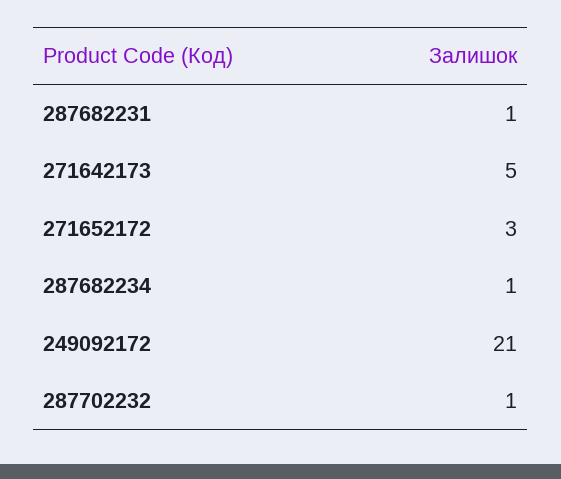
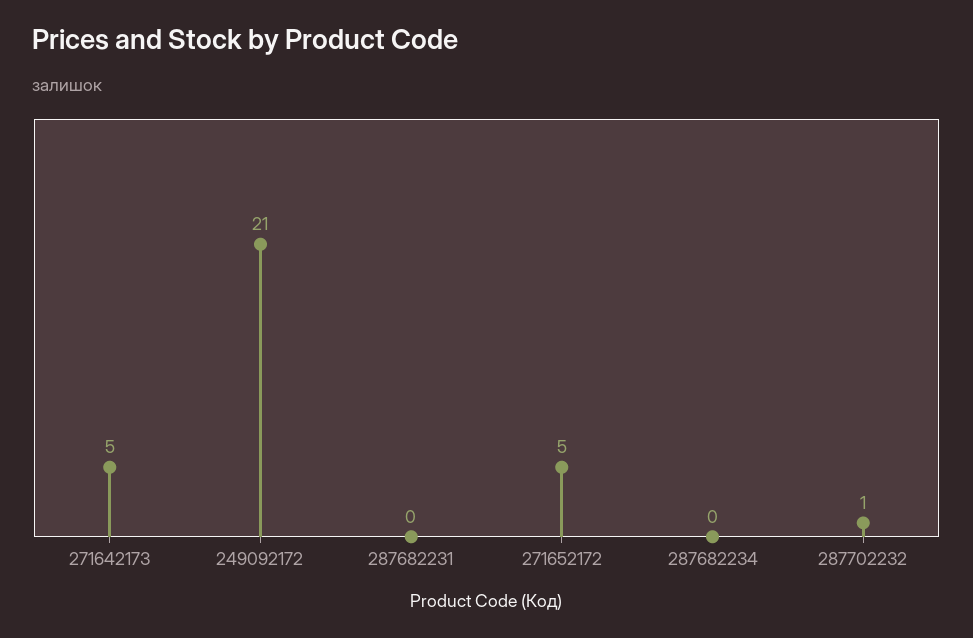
  {
-   "287682231": 1,
+   "287682231": 0,
    "271642173": 5,
-   "271652172": 3,
+   "271652172": 5,
-   "287682234": 1,
+   "287682234": 0,
    "249092172": 21,
    "287702232": 1
  }

